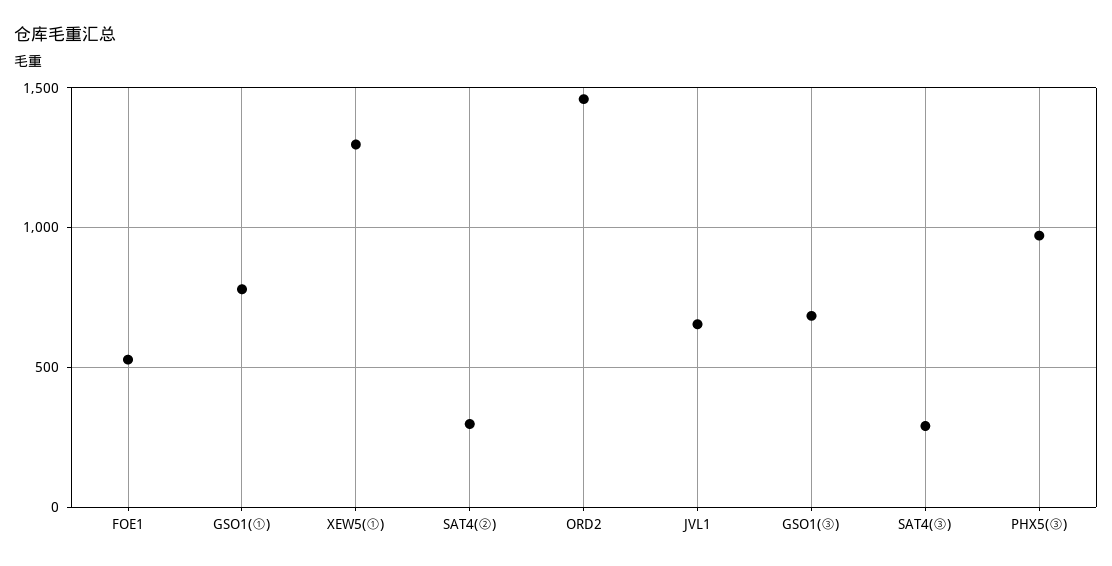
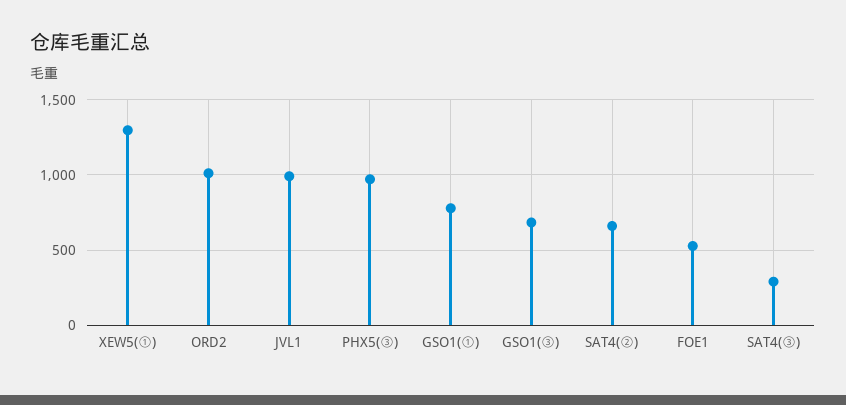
  {
    "FOE1": 550,
    "GSO1(①)": 800,
    "XEW5(①)": 1300,
-   "SAT4(②)": 300,
+   "SAT4(②)": 650,
-   "ORD2": 1450,
+   "ORD2": 1000,
-   "JVL1": 650,
+   "JVL1": 1000,
    "GSO1(③)": 700,
    "SAT4(③)": 300,
    "PHX5(③)": 950
  }

